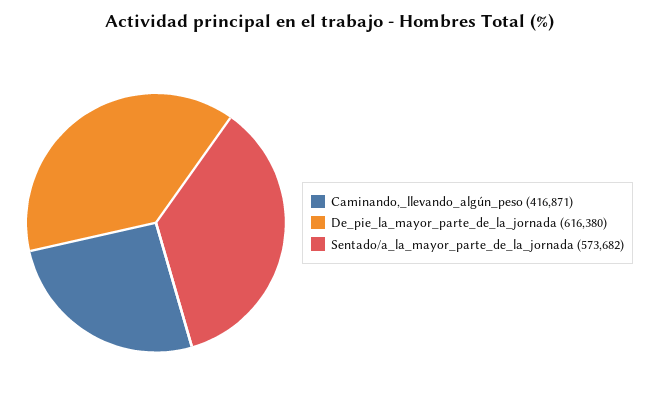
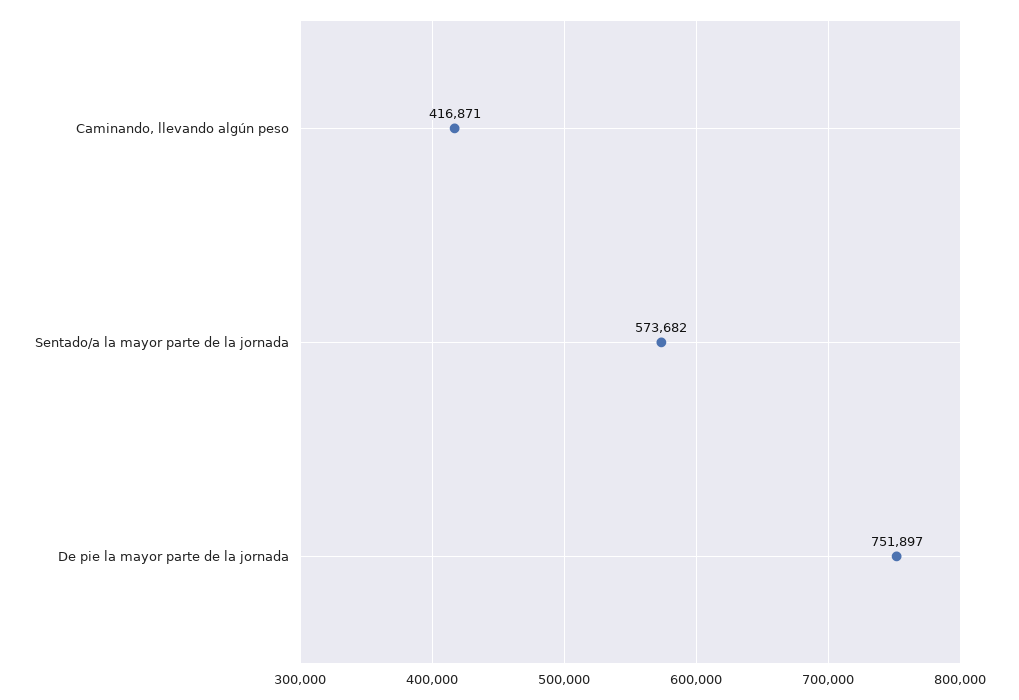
  {
    "Caminando,_llevando_algún_peso": 416871,
-   "De_pie_la_mayor_parte_de_la_jornada": 616380,
+   "De_pie_la_mayor_parte_de_la_jornada": 751897,
    "Sentado/a_la_mayor_parte_de_la_jornada": 573682
  }

